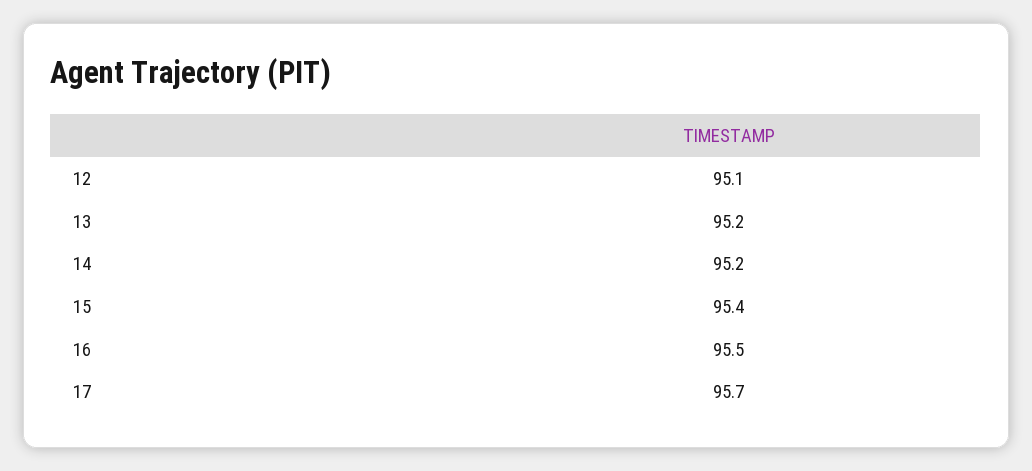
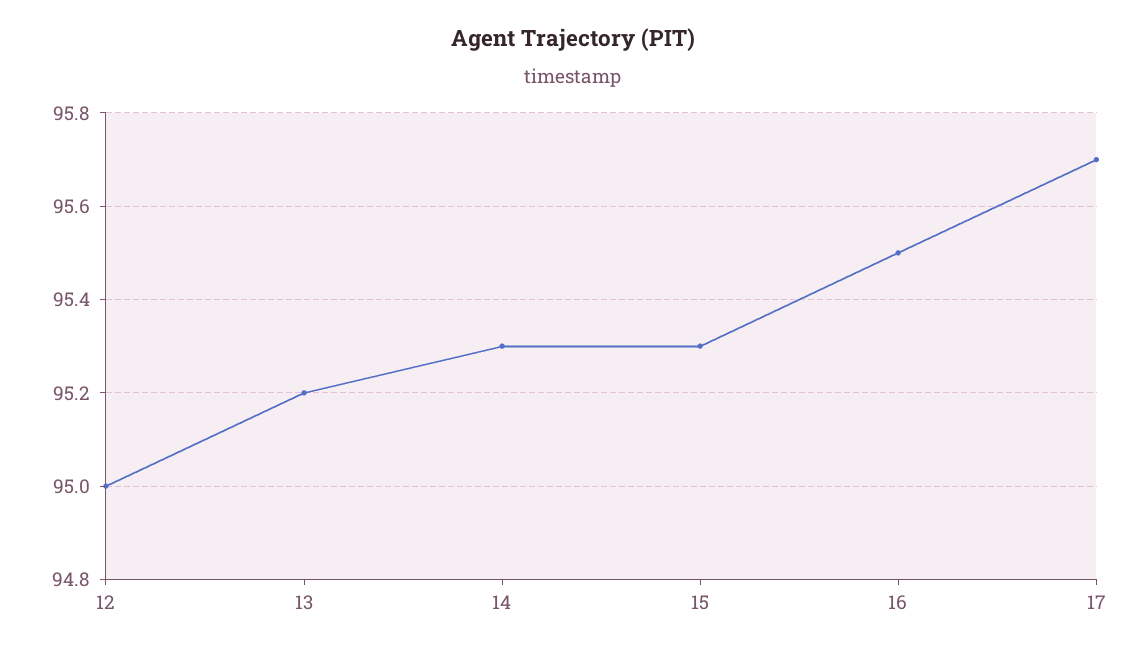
  {
-   "12": 95.1,
+   "12": 95,
    "13": 95.2,
-   "14": 95.2,
+   "14": 95.3,
-   "15": 95.4,
+   "15": 95.3,
    "16": 95.5,
    "17": 95.7
  }

